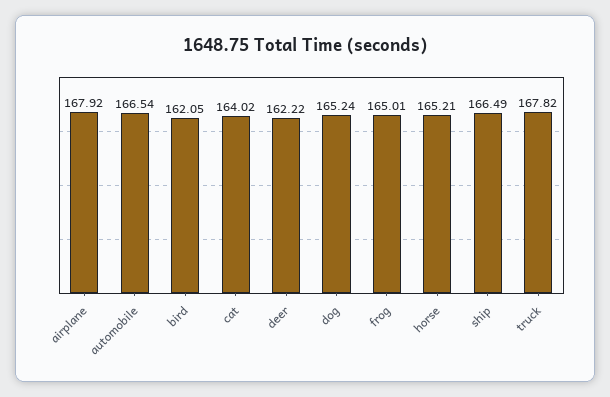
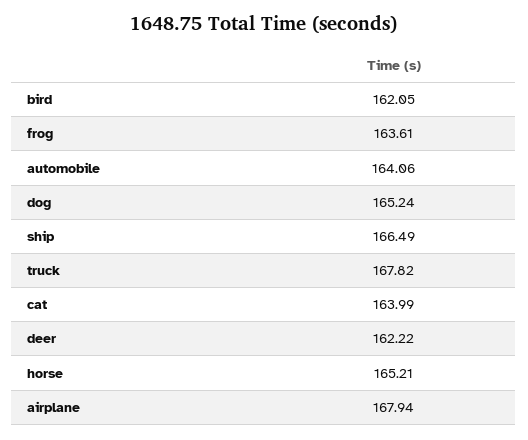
  {
-   "airplane": 167.92,
+   "airplane": 167.94,
-   "automobile": 166.54,
+   "automobile": 164.06,
    "bird": 162.05,
-   "cat": 164.02,
+   "cat": 163.99,
    "deer": 162.22,
    "dog": 165.24,
-   "frog": 165.01,
+   "frog": 163.61,
    "horse": 165.21,
    "ship": 166.49,
    "truck": 167.82
  }

